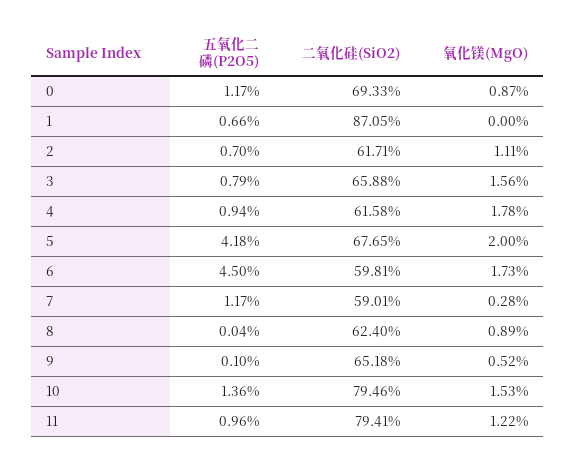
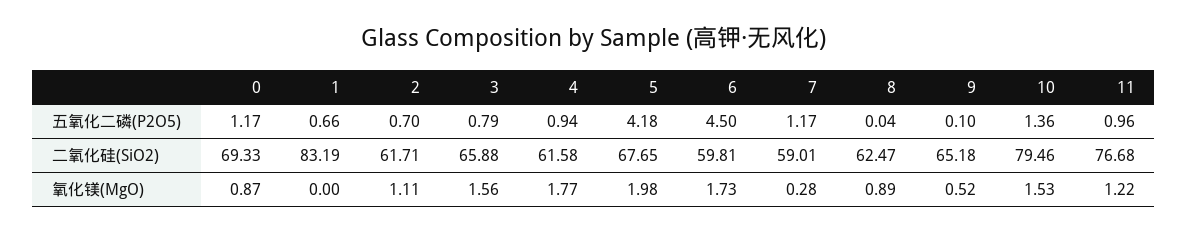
  {
    "五氧化二磷(P2O5)": {
      "0": 1.17,
      "1": 0.66,
      "2": 0.7,
      "3": 0.79,
      "4": 0.94,
      "5": 4.18,
      "6": 4.5,
      "7": 1.17,
      "8": 0.04,
      "9": 0.1,
      "10": 1.36,
      "11": 0.96
    },
    "二氧化硅(SiO2)": {
      "0": 69.33,
-     "1": 87.05,
+     "1": 83.19,
      "2": 61.71,
      "3": 65.88,
      "4": 61.58,
      "5": 67.65,
      "6": 59.81,
      "7": 59.01,
-     "8": 62.4,
+     "8": 62.47,
      "9": 65.18,
      "10": 79.46,
-     "11": 79.41
+     "11": 76.68
    },
    "氧化镁(MgO)": {
      "0": 0.87,
      "1": 0,
      "2": 1.11,
      "3": 1.56,
-     "4": 1.78,
+     "4": 1.77,
-     "5": 2,
+     "5": 1.98,
      "6": 1.73,
      "7": 0.28,
      "8": 0.89,
      "9": 0.52,
      "10": 1.53,
      "11": 1.22
    }
  }

